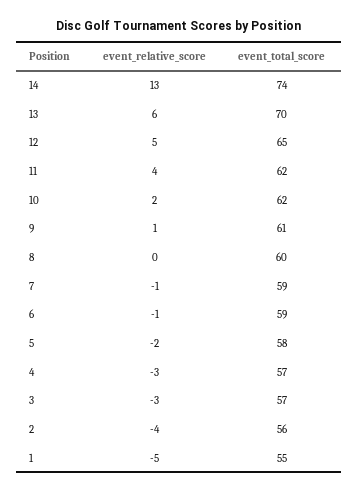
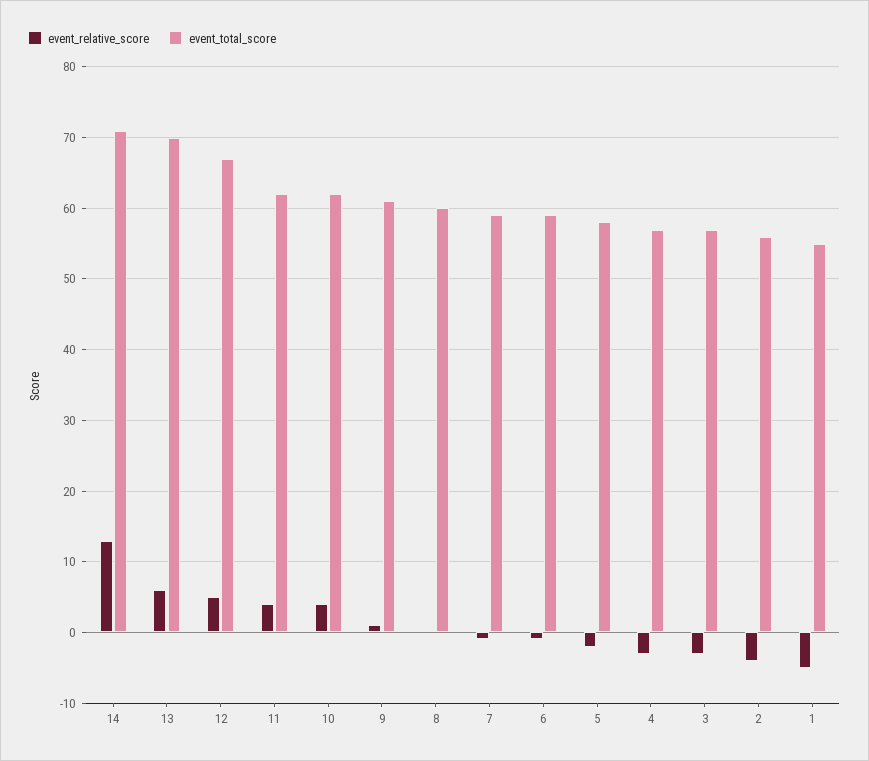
  {
    "event_relative_score": {
      "14": 13,
      "13": 6,
      "12": 5,
      "11": 4,
-     "10": 2,
+     "10": 4,
      "9": 1,
      "8": 0,
      "7": -1,
      "6": -1,
      "5": -2,
      "4": -3,
      "3": -3,
      "2": -4,
      "1": -5
    },
    "event_total_score": {
-     "14": 74,
+     "14": 71,
      "13": 70,
-     "12": 65,
+     "12": 67,
      "11": 62,
      "10": 62,
      "9": 61,
      "8": 60,
      "7": 59,
      "6": 59,
      "5": 58,
      "4": 57,
      "3": 57,
      "2": 56,
      "1": 55
    }
  }

